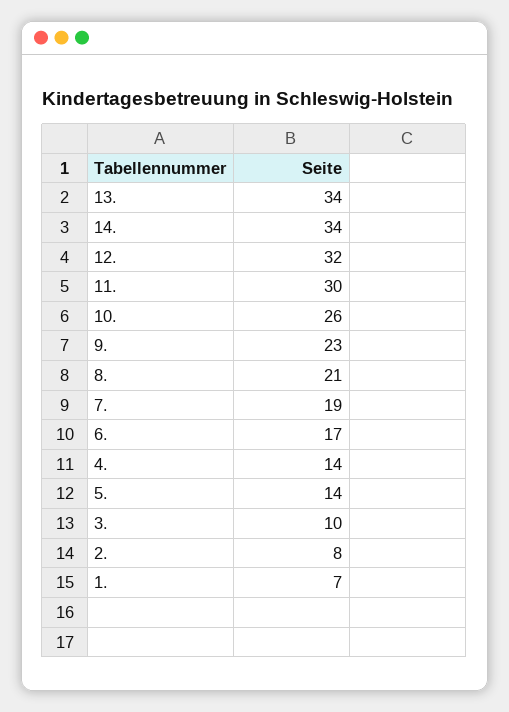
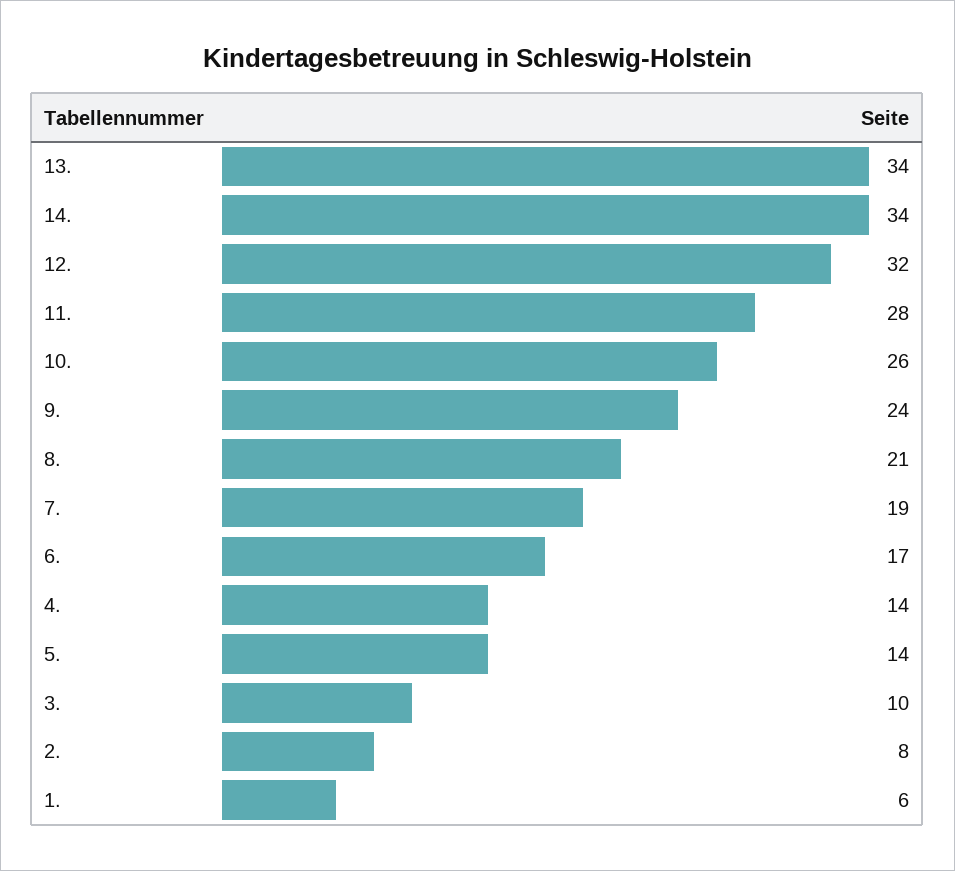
  {
    "13.": 34,
    "14.": 34,
    "12.": 32,
-   "11.": 30,
+   "11.": 28,
    "10.": 26,
-   "9.": 23,
+   "9.": 24,
    "8.": 21,
    "7.": 19,
    "6.": 17,
    "4.": 14,
    "5.": 14,
    "3.": 10,
    "2.": 8,
-   "1.": 7
+   "1.": 6
  }

